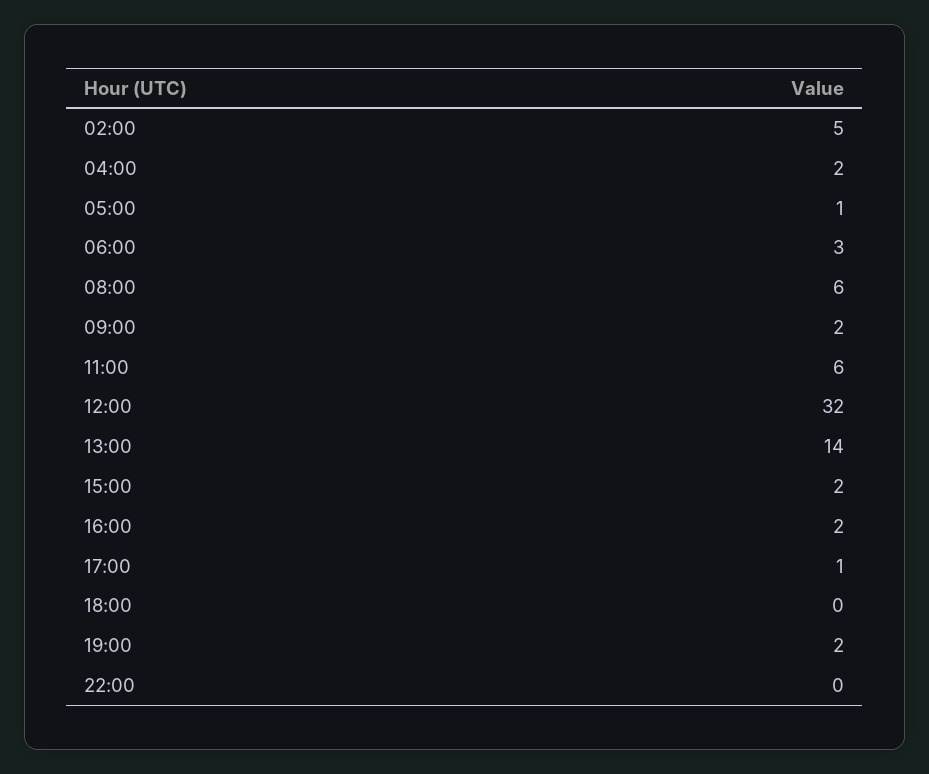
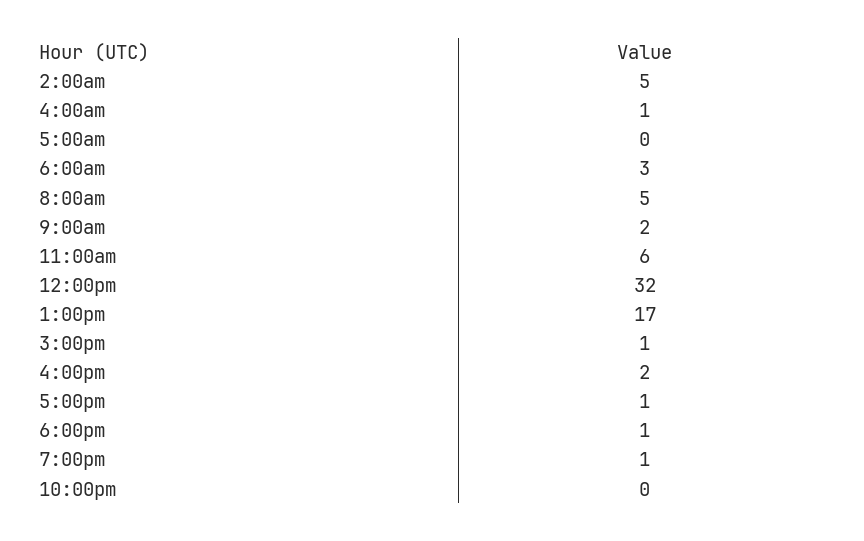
  {
    "02:00": 5,
-   "04:00": 2,
+   "04:00": 1,
-   "05:00": 1,
+   "05:00": 0,
    "06:00": 3,
-   "08:00": 6,
+   "08:00": 5,
    "09:00": 2,
    "11:00": 6,
    "12:00": 32,
-   "13:00": 14,
+   "13:00": 17,
-   "15:00": 2,
+   "15:00": 1,
    "16:00": 2,
    "17:00": 1,
-   "18:00": 0,
+   "18:00": 1,
-   "19:00": 2,
+   "19:00": 1,
    "22:00": 0
  }

